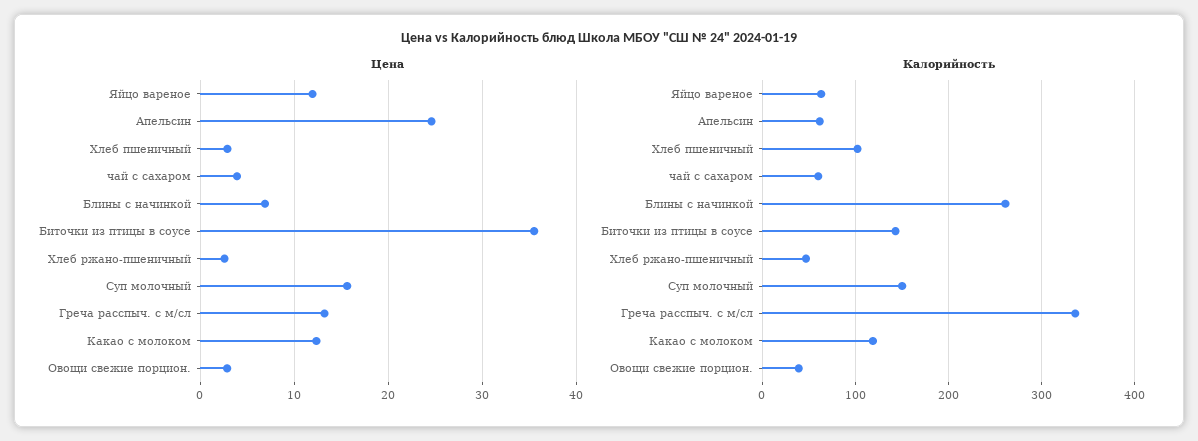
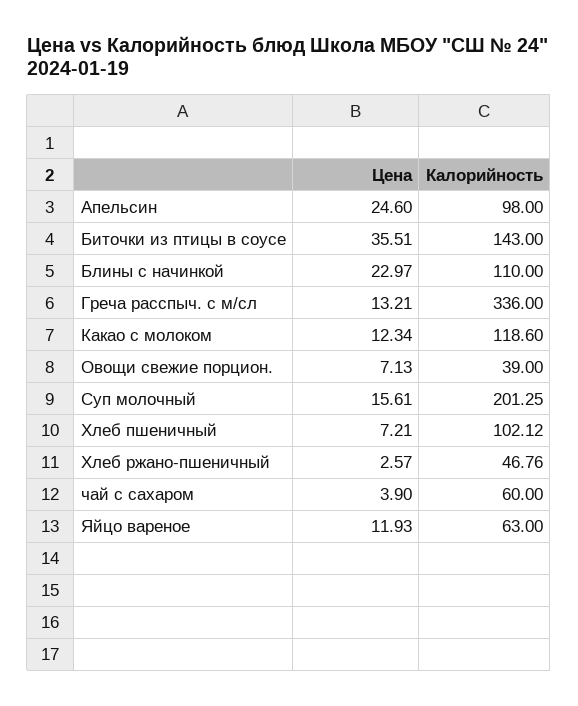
  {
    "Цена": {
      "Яйцо вареное": 11.93,
      "Апельсин": 24.6,
-     "Хлеб пшеничный": 3,
+     "Хлеб пшеничный": 7.21,
      "чай с сахаром": 3.9,
-     "Блины с начинкой": 7,
+     "Блины с начинкой": 22.97,
      "Биточки из птицы в соусе": 35.51,
      "Хлеб ржано-пшеничный": 2.57,
      "Суп молочный": 15.61,
      "Греча расспыч. с м/сл": 13.21,
      "Какао с молоком": 12.34,
-     "Овощи свежие порцион.": 3
+     "Овощи свежие порцион.": 7.13
    },
    "Калорийность": {
      "Яйцо вареное": 63,
-     "Апельсин": 60,
+     "Апельсин": 98,
      "Хлеб пшеничный": 102.12,
      "чай с сахаром": 60,
-     "Блины с начинкой": 260,
+     "Блины с начинкой": 110,
      "Биточки из птицы в соусе": 143,
      "Хлеб ржано-пшеничный": 46.76,
-     "Суп молочный": 150,
+     "Суп молочный": 201.25,
      "Греча расспыч. с м/сл": 336,
      "Какао с молоком": 118.6,
      "Овощи свежие порцион.": 39
    }
  }

